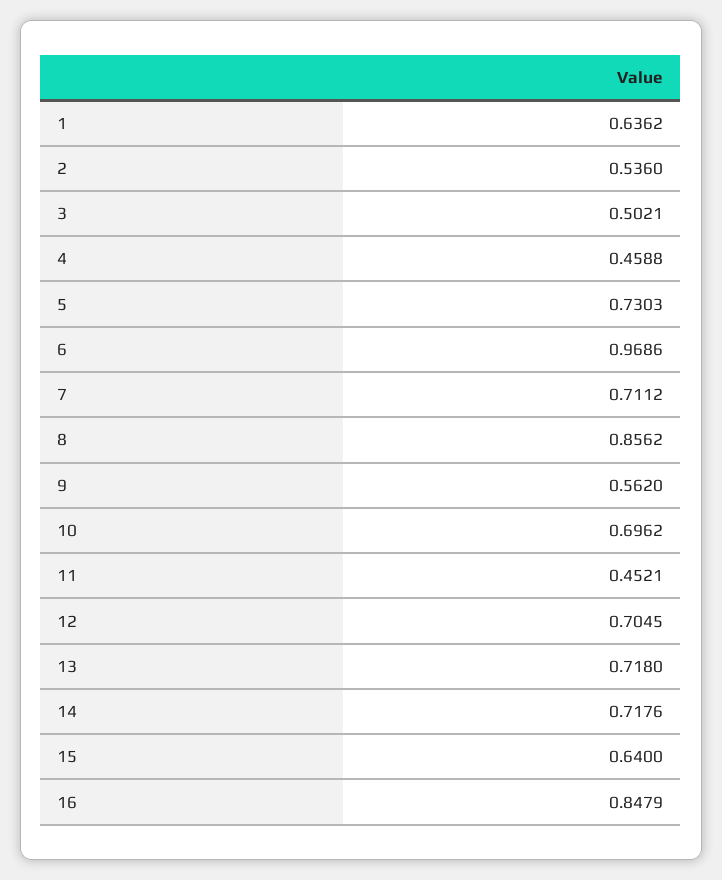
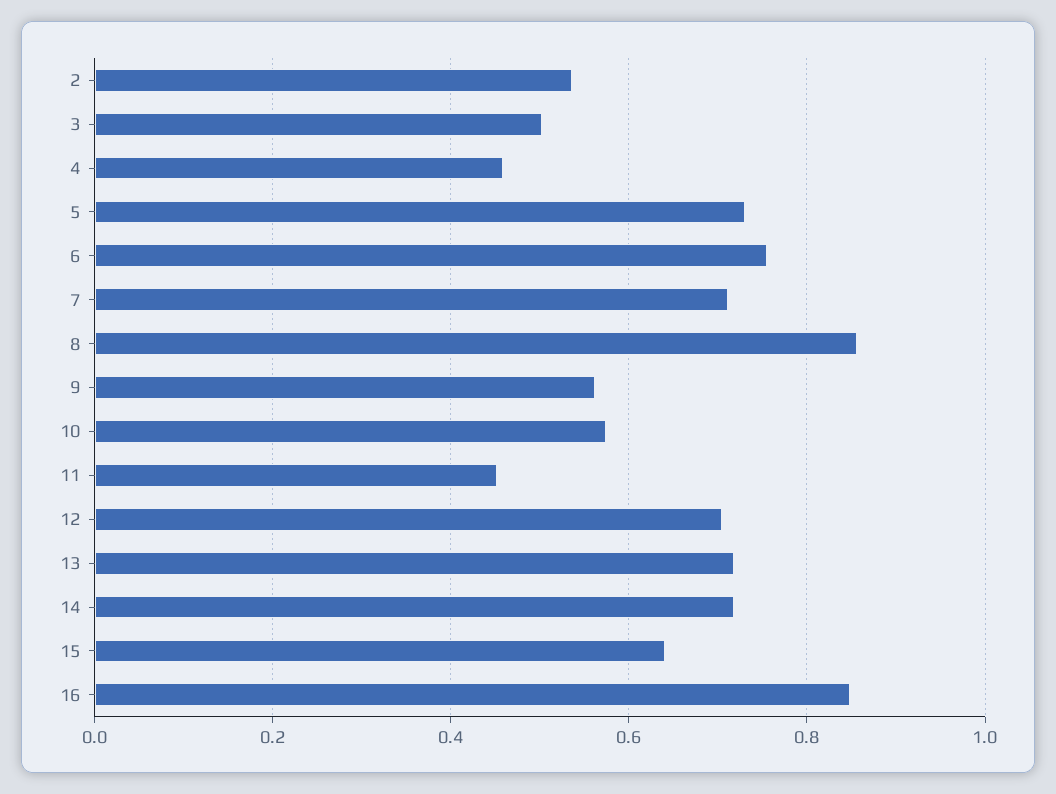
  {
-   "1": 0.6362,
    "2": 0.536,
    "3": 0.5021,
    "4": 0.4588,
    "5": 0.7303,
-   "6": 0.9686,
+   "6": 0.76,
    "7": 0.7112,
    "8": 0.8562,
    "9": 0.562,
-   "10": 0.6962,
+   "10": 0.58,
    "11": 0.4521,
    "12": 0.7045,
    "13": 0.718,
    "14": 0.7176,
    "15": 0.64,
    "16": 0.8479
  }

